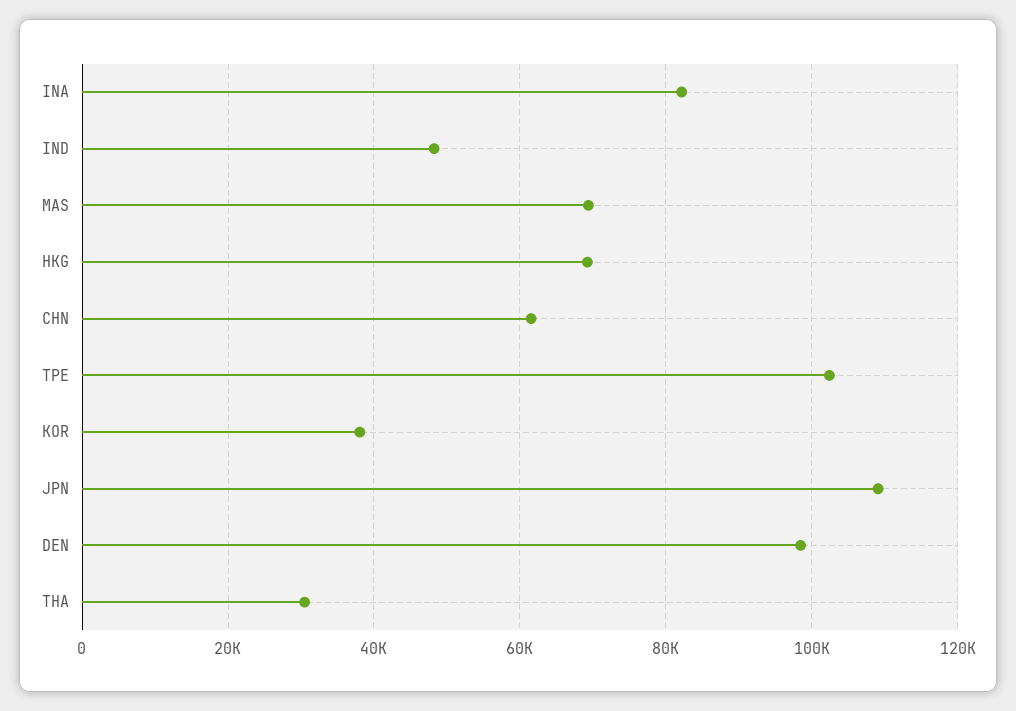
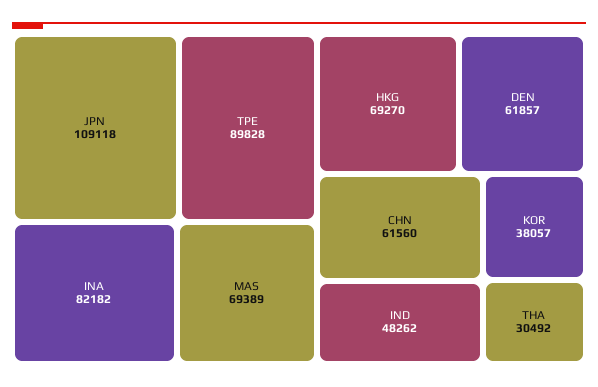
  {
    "INA": 82182,
    "IND": 48262,
    "MAS": 69389,
    "HKG": 69270,
    "CHN": 61560,
-   "TPE": 102000,
+   "TPE": 89828,
    "KOR": 38057,
    "JPN": 109118,
-   "DEN": 98000,
+   "DEN": 61857,
    "THA": 30492
  }

